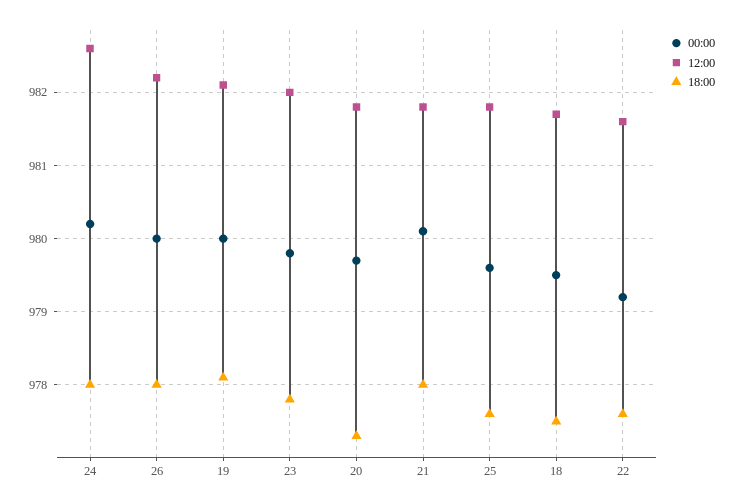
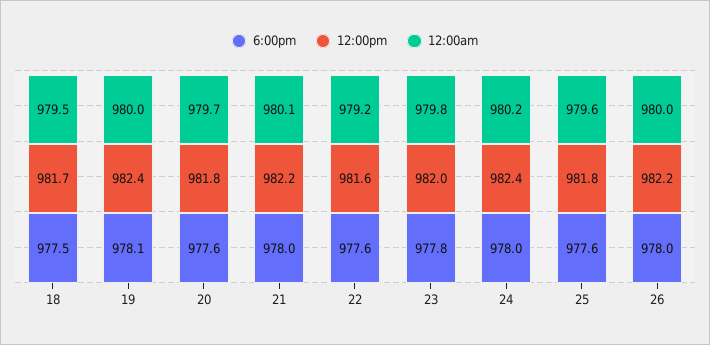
  {
    "00:00": {
      "24": 980.2,
      "26": 980,
      "19": 980,
      "23": 979.8,
      "20": 979.7,
      "21": 980.1,
      "25": 979.6,
      "18": 979.5,
      "22": 979.2
    },
    "12:00": {
-     "24": 982.6,
+     "24": 982.4,
      "26": 982.2,
-     "19": 982.1,
+     "19": 982.4,
      "23": 982,
      "20": 981.8,
-     "21": 981.8,
+     "21": 982.2,
      "25": 981.8,
      "18": 981.7,
      "22": 981.6
    },
    "18:00": {
      "24": 978,
      "26": 978,
      "19": 978.1,
      "23": 977.8,
-     "20": 977.3,
+     "20": 977.6,
      "21": 978,
      "25": 977.6,
      "18": 977.5,
      "22": 977.6
    }
  }

